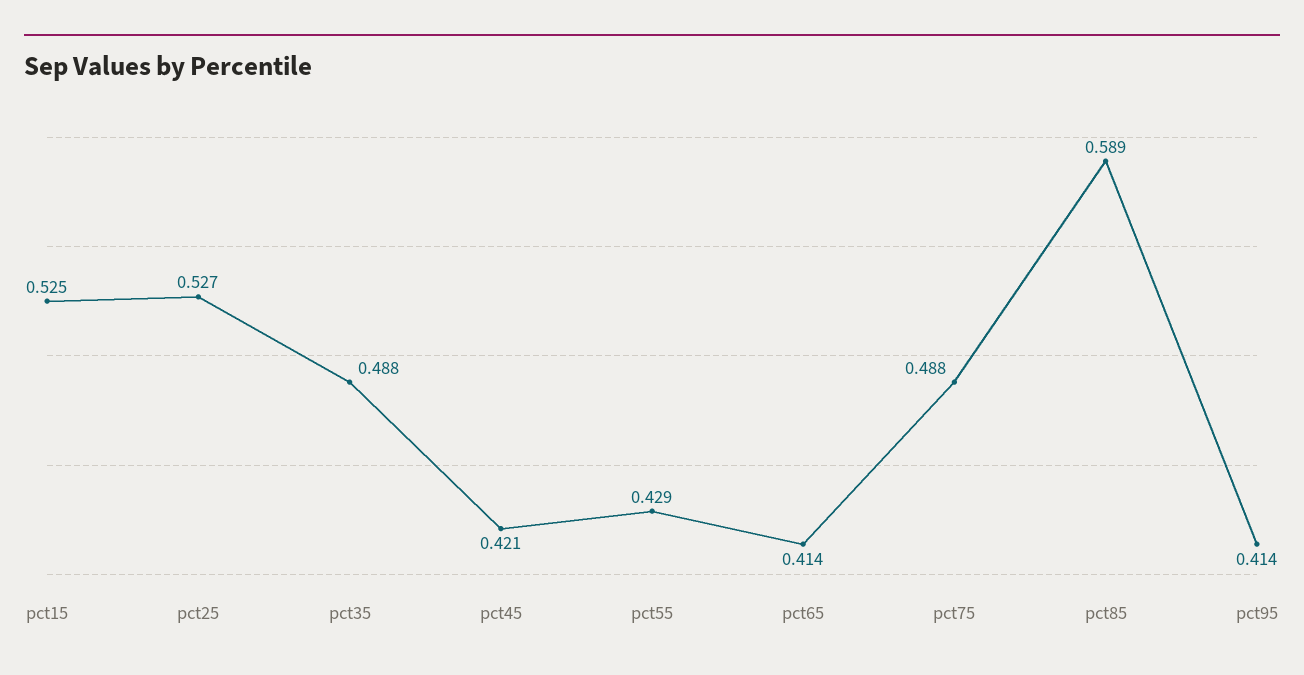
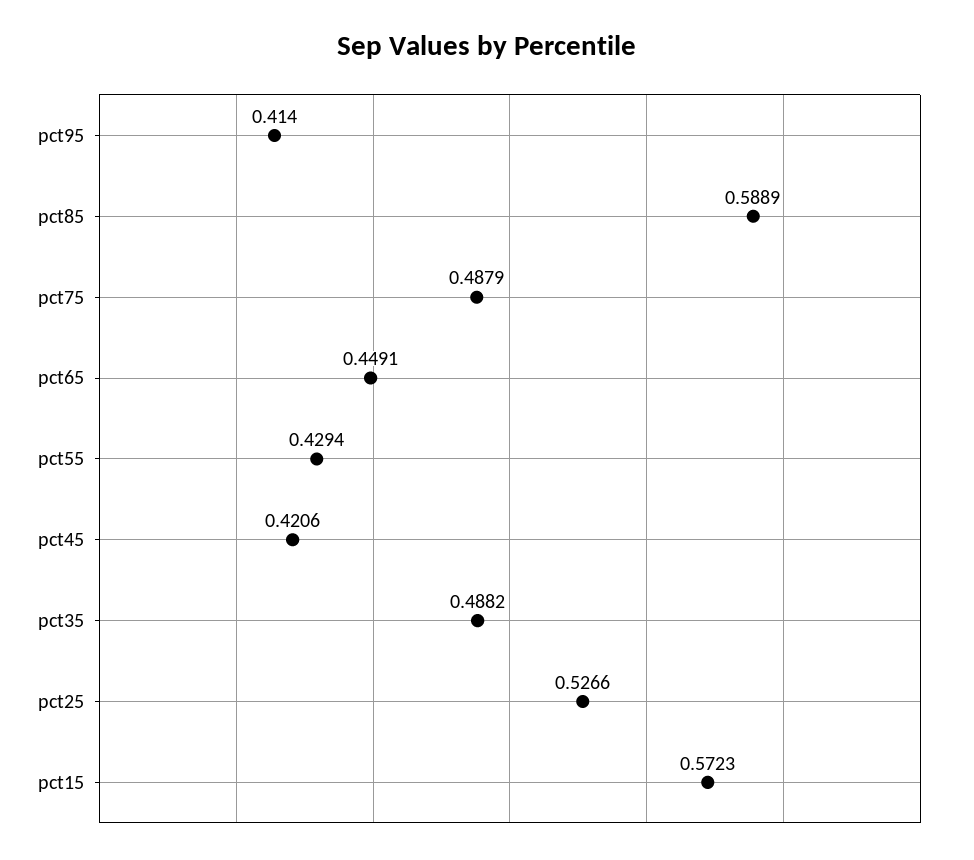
  {
-   "pct15": 0.525,
+   "pct15": 0.5723,
    "pct25": 0.5266,
    "pct35": 0.4882,
    "pct45": 0.4206,
    "pct55": 0.4294,
-   "pct65": 0.414,
+   "pct65": 0.4491,
    "pct75": 0.4879,
    "pct85": 0.5889,
    "pct95": 0.414
  }

